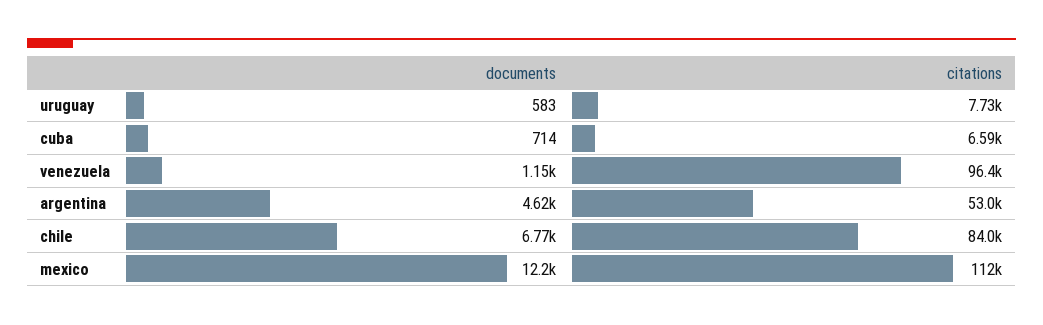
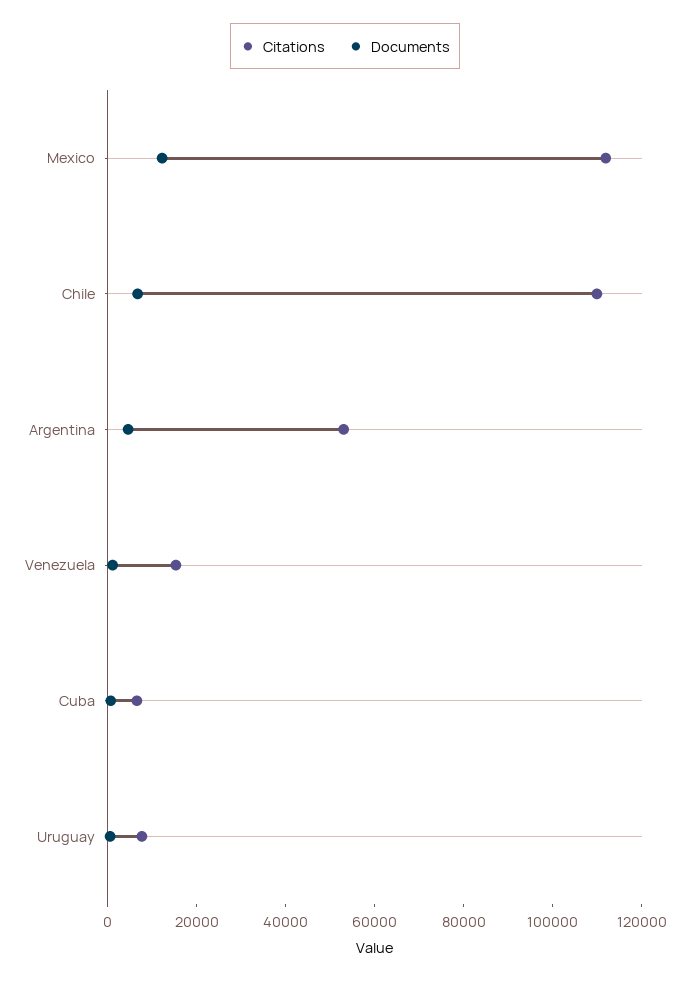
  {
    "documents": {
      "uruguay": 583,
      "cuba": 714,
      "venezuela": 1150,
      "argentina": 4620,
      "chile": 6770,
      "mexico": 12200
    },
    "citations": {
      "uruguay": 7730,
      "cuba": 6590,
-     "venezuela": 96400,
+     "venezuela": 15000,
      "argentina": 53000,
-     "chile": 84000,
+     "chile": 110000,
      "mexico": 112000
    }
  }

